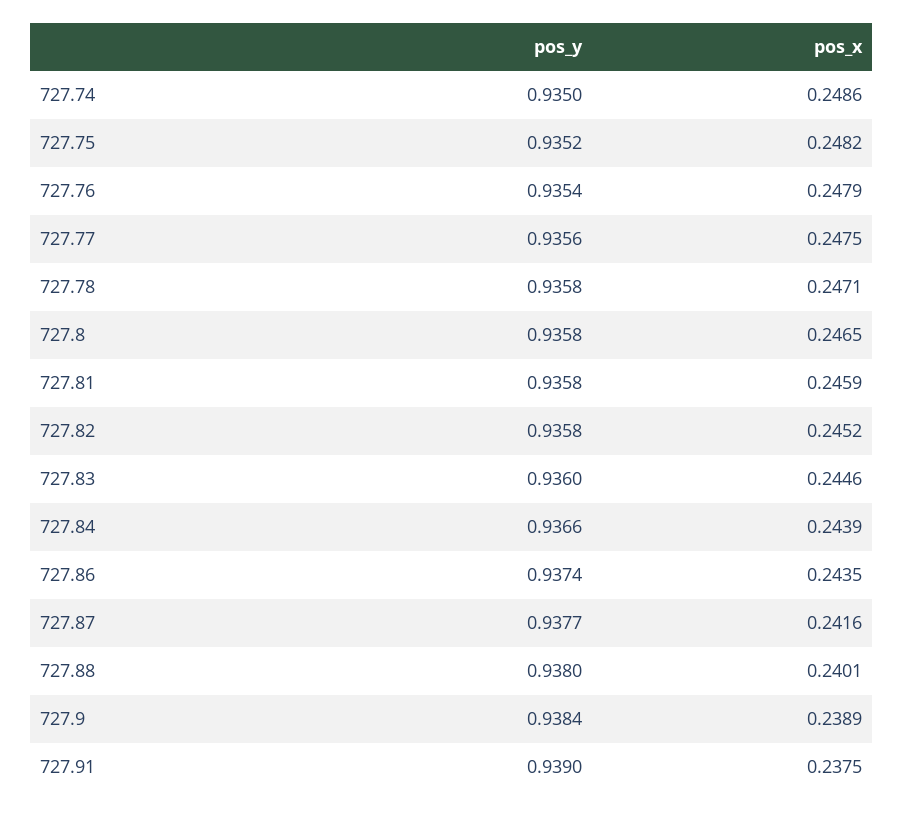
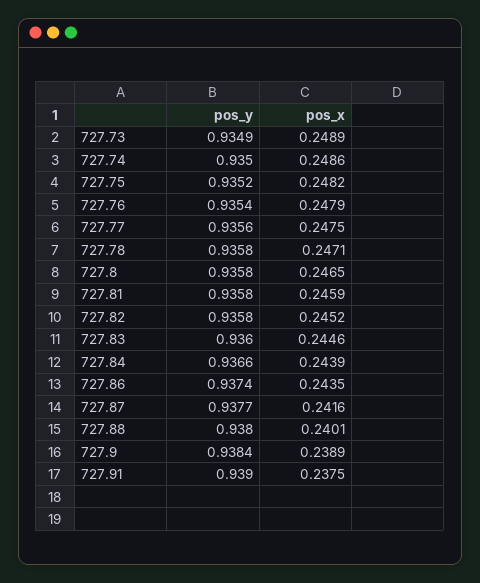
  {
    "pos_y": {
      "727.74": 0.935,
      "727.75": 0.9352,
      "727.76": 0.9354,
      "727.77": 0.9356,
      "727.78": 0.9358,
      "727.8": 0.9358,
      "727.81": 0.9358,
      "727.82": 0.9358,
      "727.83": 0.936,
      "727.84": 0.9366,
      "727.86": 0.9374,
      "727.87": 0.9377,
      "727.88": 0.938,
      "727.9": 0.9384,
-     "727.91": 0.939
+     "727.91": 0.939,
+     "727.73": 0.9349
    },
    "pos_x": {
      "727.74": 0.2486,
      "727.75": 0.2482,
      "727.76": 0.2479,
      "727.77": 0.2475,
      "727.78": 0.2471,
      "727.8": 0.2465,
      "727.81": 0.2459,
      "727.82": 0.2452,
      "727.83": 0.2446,
      "727.84": 0.2439,
      "727.86": 0.2435,
      "727.87": 0.2416,
      "727.88": 0.2401,
      "727.9": 0.2389,
-     "727.91": 0.2375
+     "727.91": 0.2375,
+     "727.73": 0.2489
    }
  }

